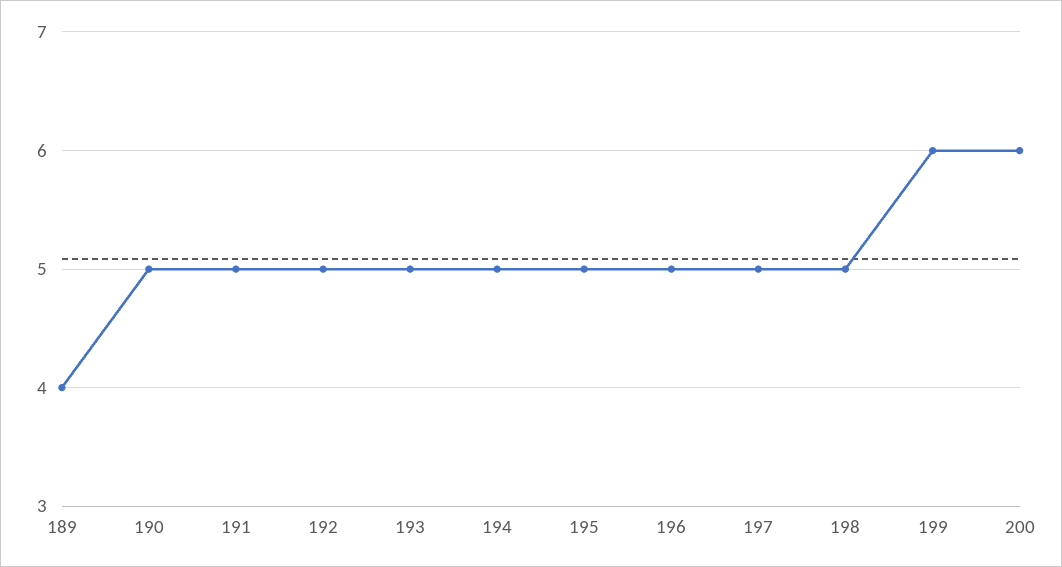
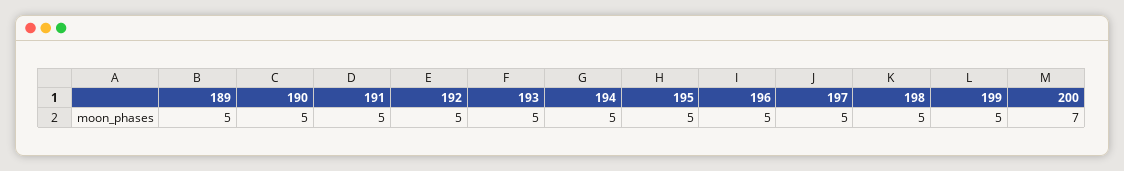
  {
-   "189": 4,
+   "189": 5,
    "190": 5,
    "191": 5,
    "192": 5,
    "193": 5,
    "194": 5,
    "195": 5,
    "196": 5,
    "197": 5,
    "198": 5,
-   "199": 6,
+   "199": 5,
-   "200": 6
+   "200": 7
  }

